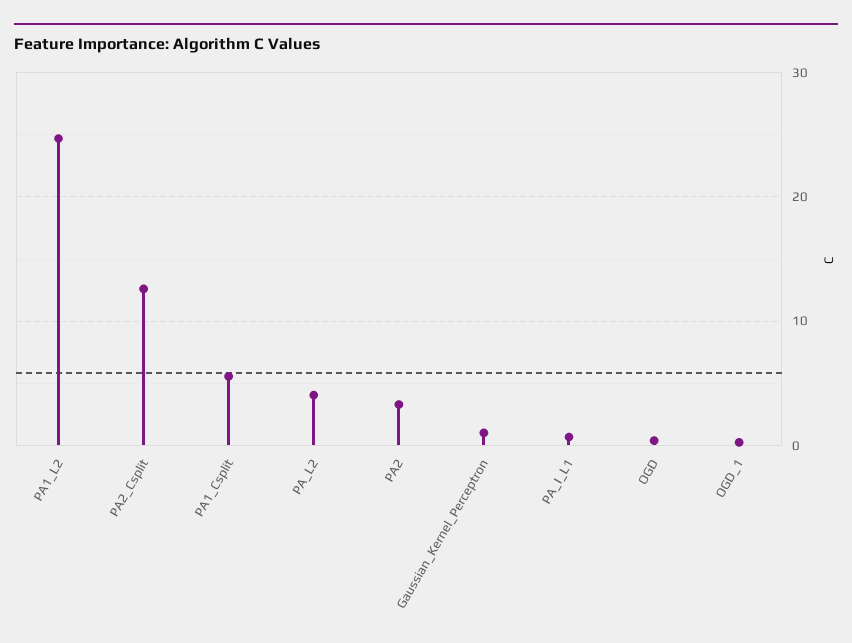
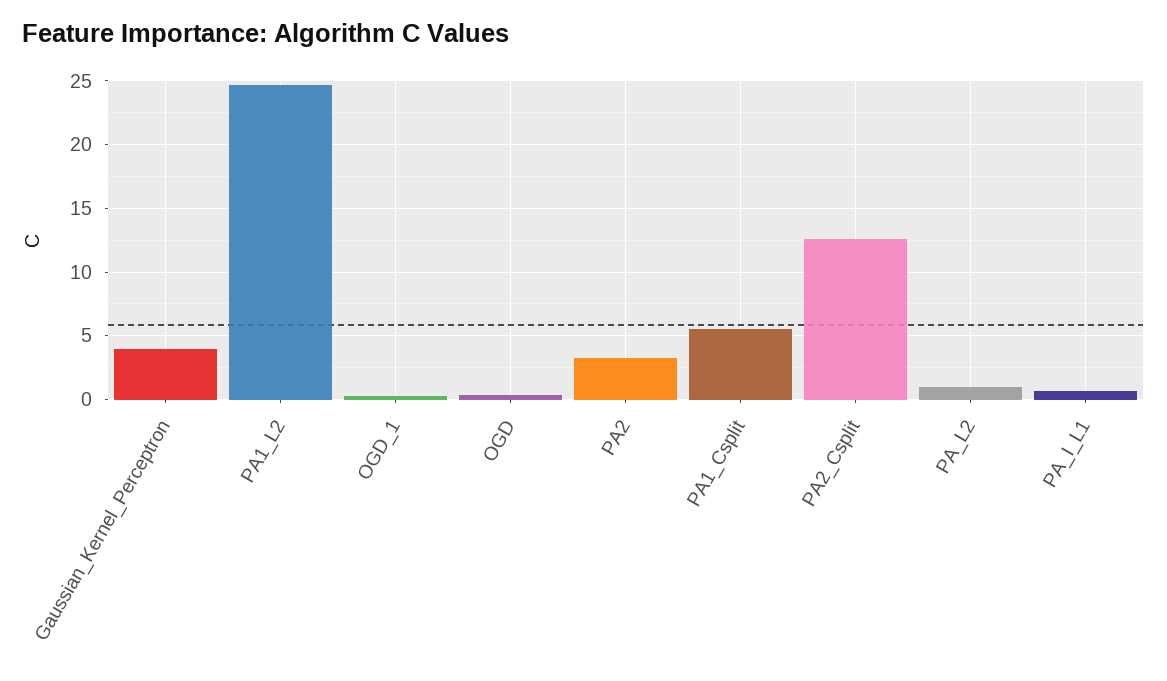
  {
    "PA1_L2": 24.5,
    "PA2_Csplit": 12.5,
    "PA1_Csplit": 5.5,
-   "PA_L2": 4,
+   "PA_L2": 1,
    "PA2": 3.5,
-   "Gaussian_Kernel_Perceptron": 1,
+   "Gaussian_Kernel_Perceptron": 4,
    "PA_I_L1": 0.5,
    "OGD": 0.5,
    "OGD_1": 0
  }

